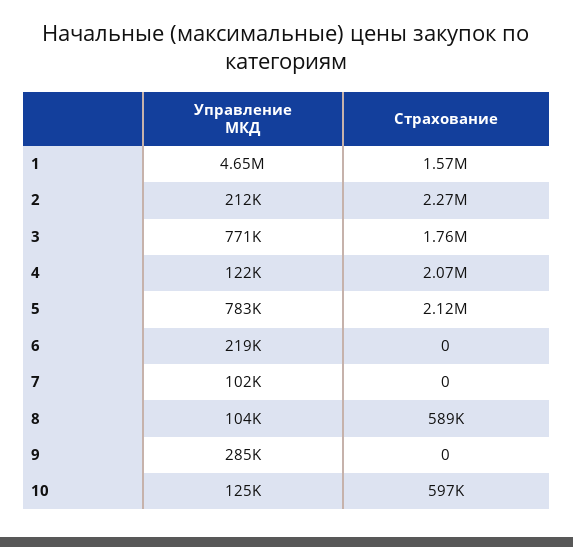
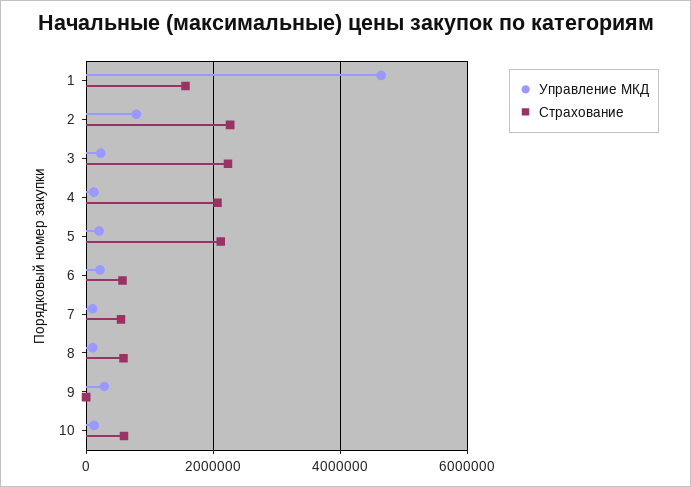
  {
    "Управление МКД": {
      "1": 4650000,
-     "2": 212000,
+     "2": 800000,
-     "3": 771000,
+     "3": 200000,
      "4": 122000,
-     "5": 783000,
+     "5": 200000,
      "6": 219000,
      "7": 102000,
      "8": 104000,
      "9": 285000,
      "10": 125000
    },
    "Страхование": {
      "1": 1570000,
      "2": 2270000,
-     "3": 1760000,
+     "3": 2200000,
      "4": 2070000,
      "5": 2120000,
-     "6": 0,
+     "6": 600000,
-     "7": 0,
+     "7": 600000,
      "8": 589000,
      "9": 0,
      "10": 597000
    }
  }

